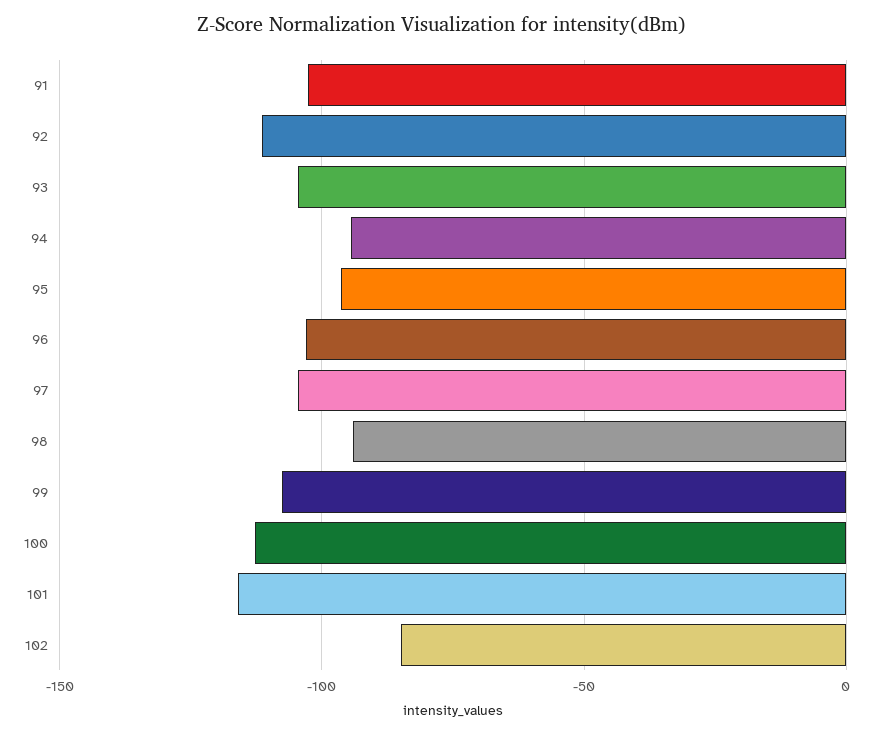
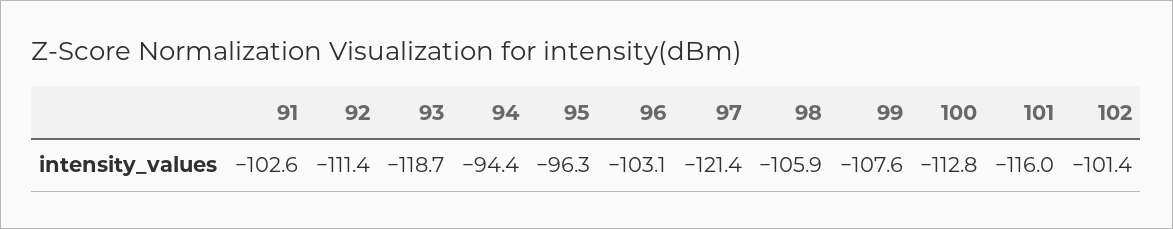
  {
    "91": -102.6,
    "92": -111.4,
-   "93": -105,
+   "93": -118.7,
    "94": -94.4,
    "95": -96.3,
    "96": -103.1,
-   "97": -105,
+   "97": -121.4,
-   "98": -95,
+   "98": -105.9,
    "99": -107.6,
    "100": -112.8,
    "101": -116,
-   "102": -85
+   "102": -101.4
  }

